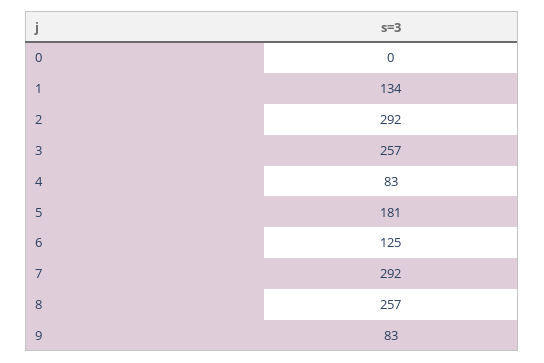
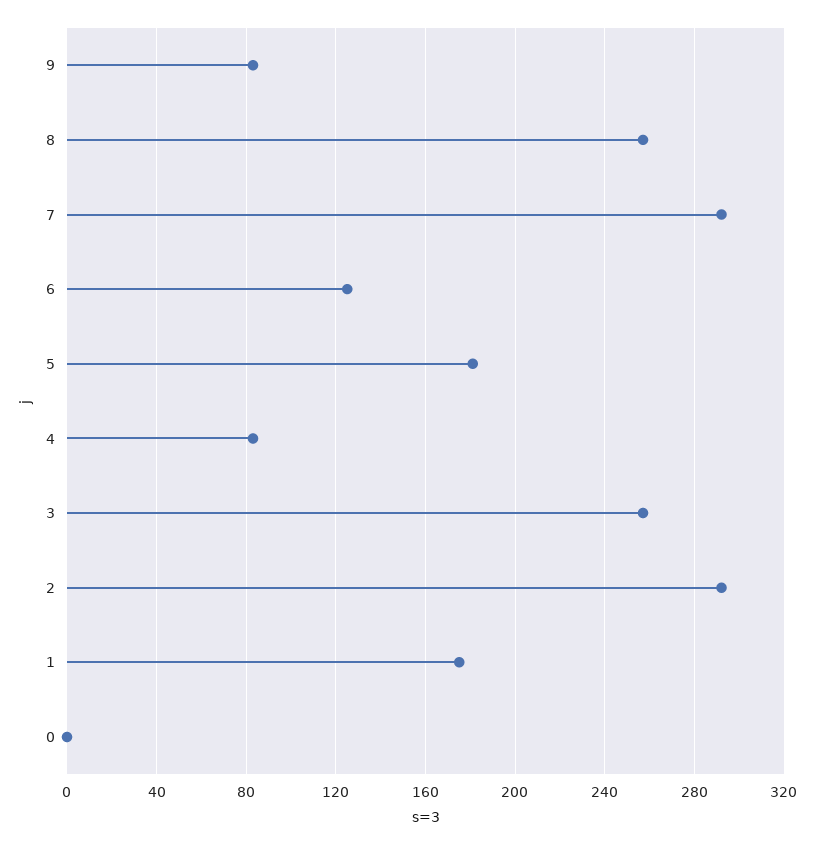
  {
    "0": 0,
-   "1": 134,
+   "1": 175,
    "2": 292,
    "3": 257,
    "4": 83,
    "5": 181,
    "6": 125,
    "7": 292,
    "8": 257,
    "9": 83
  }

